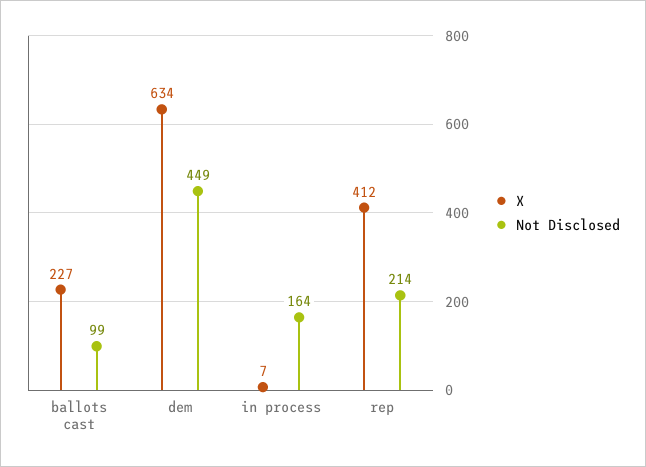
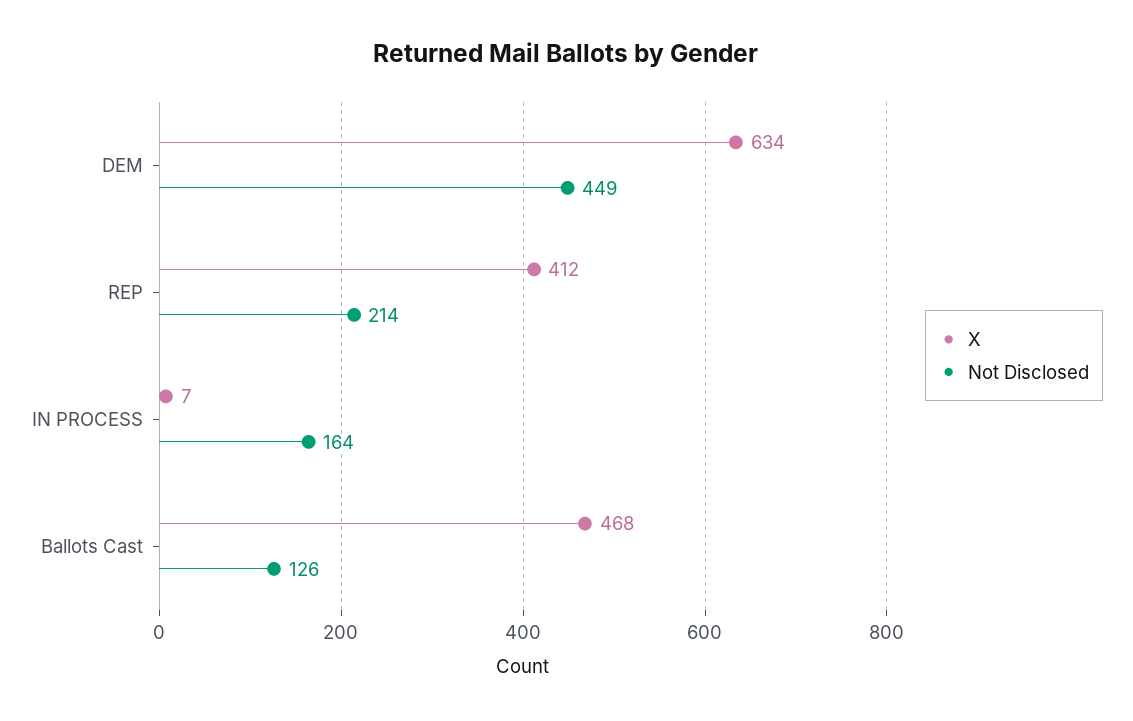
  {
    "X": {
-     "ballots cast": 227,
+     "ballots cast": 468,
      "dem": 634,
      "in process": 7,
      "rep": 412
    },
    "Not Disclosed": {
-     "ballots cast": 99,
+     "ballots cast": 126,
      "dem": 449,
      "in process": 164,
      "rep": 214
    }
  }

